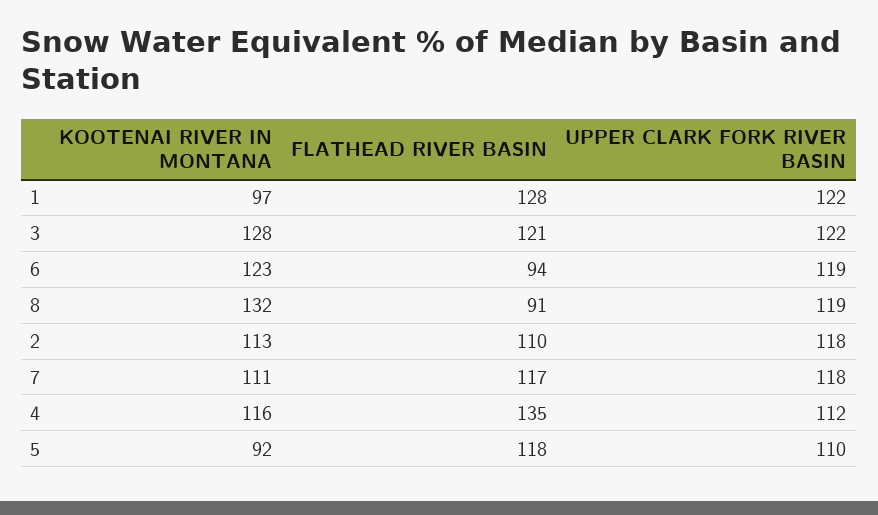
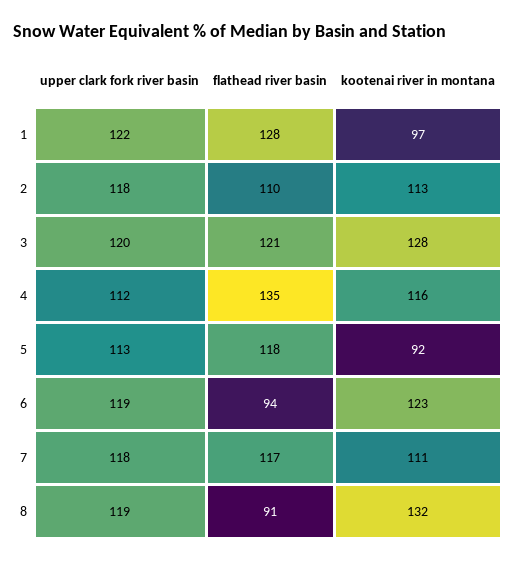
  {
    "KOOTENAI RIVER IN MONTANA": {
      "1": 97,
      "3": 128,
      "6": 123,
      "8": 132,
      "2": 113,
      "7": 111,
      "4": 116,
      "5": 92
    },
    "FLATHEAD RIVER BASIN": {
      "1": 128,
      "3": 121,
      "6": 94,
      "8": 91,
      "2": 110,
      "7": 117,
      "4": 135,
      "5": 118
    },
    "UPPER CLARK FORK RIVER BASIN": {
      "1": 122,
-     "3": 122,
+     "3": 120,
      "6": 119,
      "8": 119,
      "2": 118,
      "7": 118,
      "4": 112,
-     "5": 110
+     "5": 113
    }
  }

